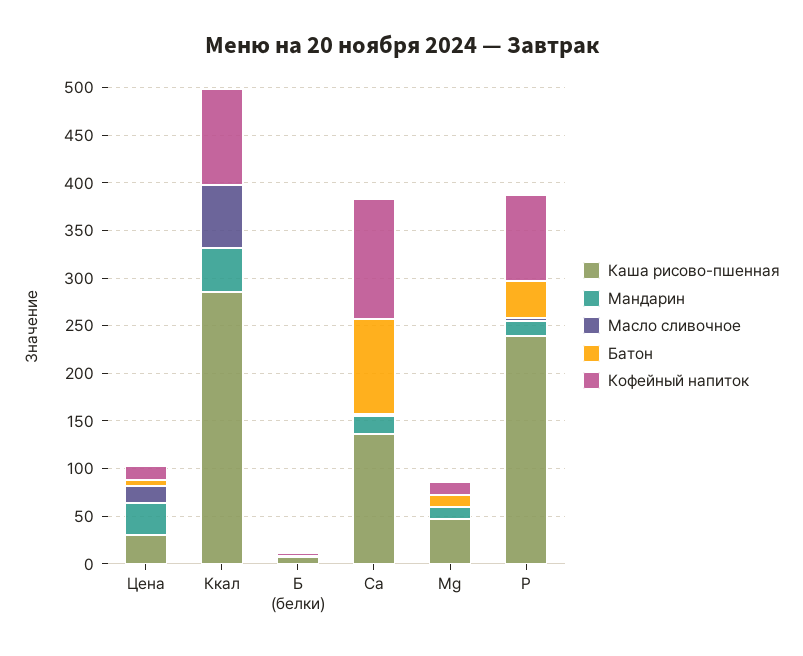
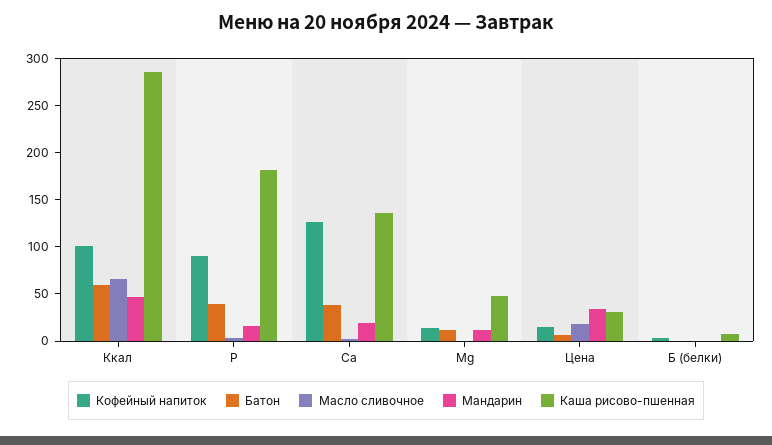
  {
    "Каша рисово-пшенная": {
      "Цена": 30,
      "Ккал": 290,
      "Б (белки)": 10,
      "Ca": 140,
      "Mg": 50,
-     "P": 240
+     "P": 180
    },
    "Мандарин": {
      "Цена": 30,
      "Ккал": 50,
      "Б (белки)": 0,
      "Ca": 20,
      "Mg": 10,
      "P": 20
    },
    "Масло сливочное": {
      "Цена": 20,
      "Ккал": 70,
      "Б (белки)": 0,
      "Ca": 0,
      "Mg": 0,
      "P": 0
    },
    "Батон": {
      "Цена": 10,
-     "Ккал": 0,
+     "Ккал": 60,
      "Б (белки)": 0,
-     "Ca": 100,
+     "Ca": 40,
      "Mg": 10,
      "P": 40
    },
    "Кофейный напиток": {
      "Цена": 10,
      "Ккал": 100,
      "Б (белки)": 0,
      "Ca": 130,
      "Mg": 10,
      "P": 90
    }
  }

